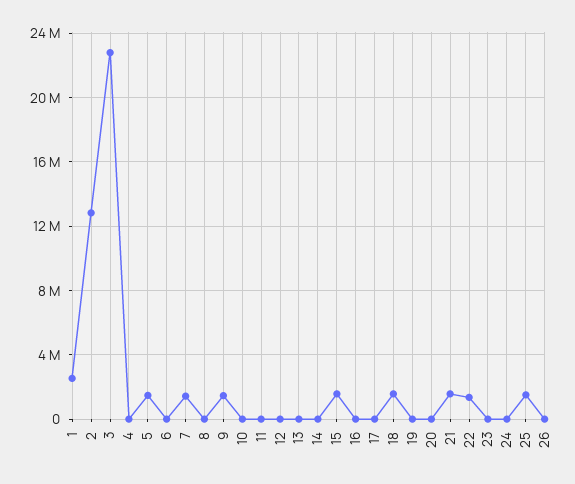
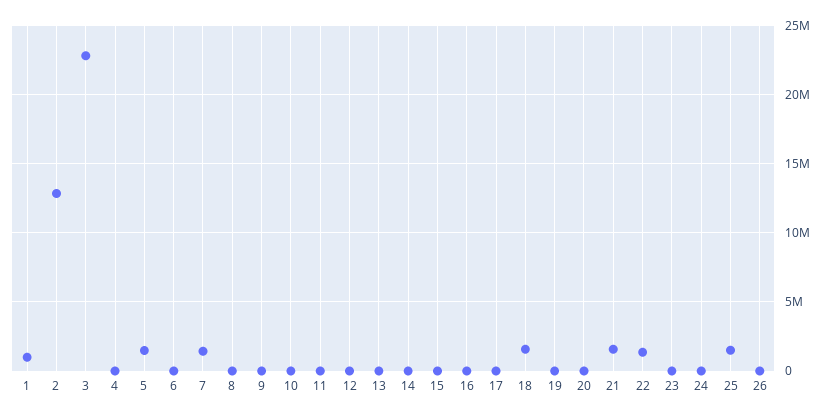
  {
-   "1": 2500000,
+   "1": 1000000,
    "2": 13000000,
    "3": 23000000,
    "4": 0,
    "5": 1500000,
    "6": 0,
    "7": 1500000,
    "8": 0,
-   "9": 1500000,
+   "9": 0,
    "10": 0,
    "11": 0,
    "12": 0,
    "13": 0,
    "14": 0,
-   "15": 1500000,
+   "15": 0,
    "16": 0,
    "17": 0,
    "18": 1500000,
    "19": 0,
    "20": 0,
    "21": 1500000,
    "22": 1500000,
    "23": 0,
    "24": 0,
    "25": 1500000,
    "26": 0
  }

